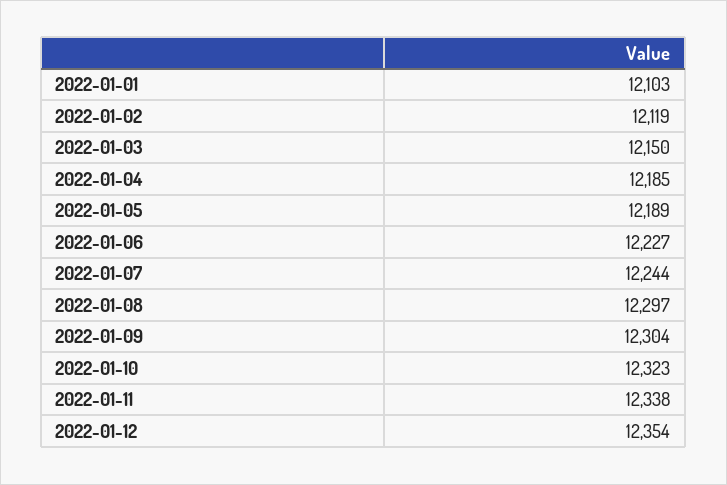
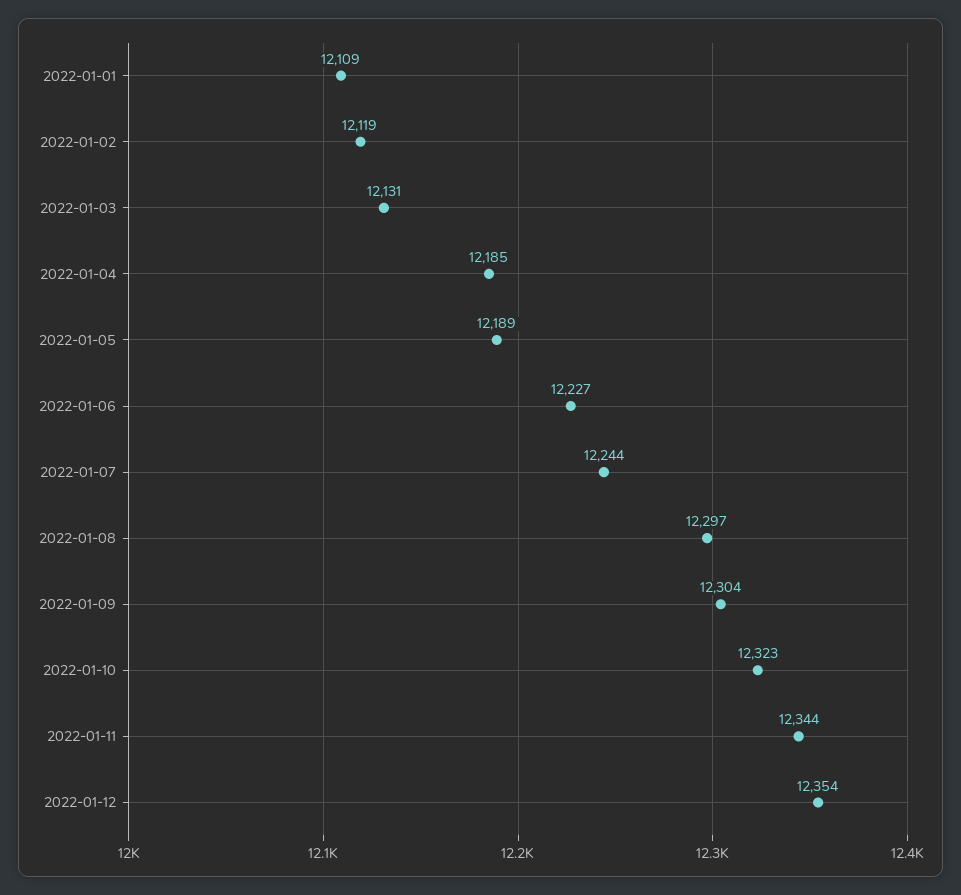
  {
-   "2022-01-01": 12103,
+   "2022-01-01": 12109,
    "2022-01-02": 12119,
-   "2022-01-03": 12150,
+   "2022-01-03": 12131,
    "2022-01-04": 12185,
    "2022-01-05": 12189,
    "2022-01-06": 12227,
    "2022-01-07": 12244,
    "2022-01-08": 12297,
    "2022-01-09": 12304,
    "2022-01-10": 12323,
-   "2022-01-11": 12338,
+   "2022-01-11": 12344,
    "2022-01-12": 12354
  }

